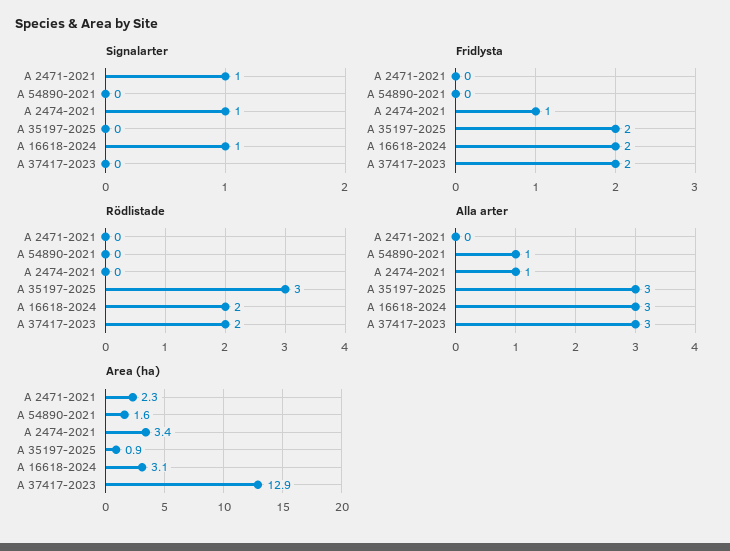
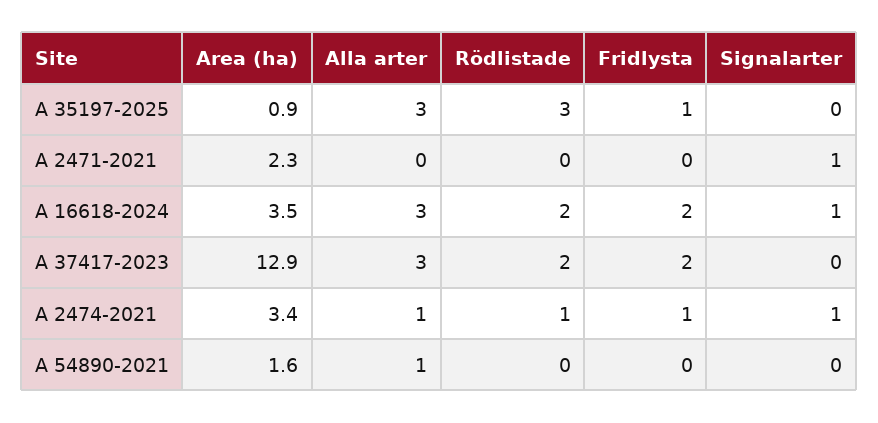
  {
    "Signalarter": {
      "A 2471-2021": 1,
      "A 54890-2021": 0,
      "A 2474-2021": 1,
      "A 35197-2025": 0,
      "A 16618-2024": 1,
      "A 37417-2023": 0
    },
    "Fridlysta": {
      "A 2471-2021": 0,
      "A 54890-2021": 0,
      "A 2474-2021": 1,
-     "A 35197-2025": 2,
+     "A 35197-2025": 1,
      "A 16618-2024": 2,
      "A 37417-2023": 2
    },
    "Rödlistade": {
      "A 2471-2021": 0,
      "A 54890-2021": 0,
-     "A 2474-2021": 0,
+     "A 2474-2021": 1,
      "A 35197-2025": 3,
      "A 16618-2024": 2,
      "A 37417-2023": 2
    },
    "Alla arter": {
      "A 2471-2021": 0,
      "A 54890-2021": 1,
      "A 2474-2021": 1,
      "A 35197-2025": 3,
      "A 16618-2024": 3,
      "A 37417-2023": 3
    },
    "Area (ha)": {
      "A 2471-2021": 2.3,
      "A 54890-2021": 1.6,
      "A 2474-2021": 3.4,
      "A 35197-2025": 0.9,
-     "A 16618-2024": 3.1,
+     "A 16618-2024": 3.5,
      "A 37417-2023": 12.9
    }
  }

